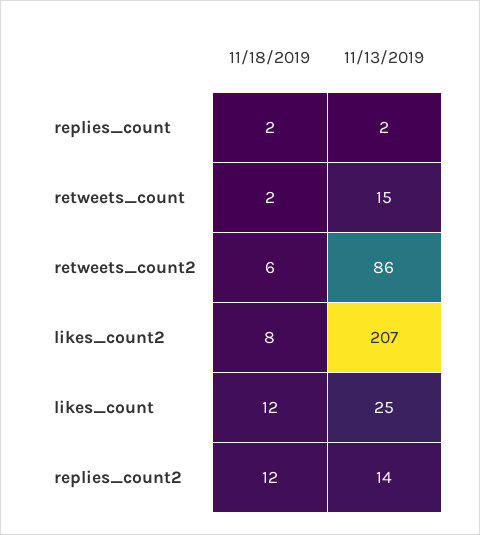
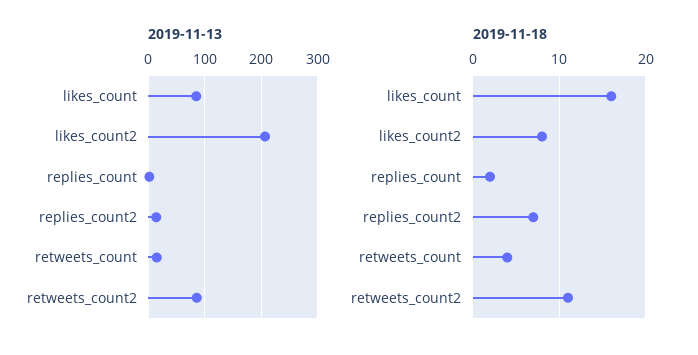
  {
    "11/18/2019": {
      "replies_count": 2,
-     "retweets_count": 2,
+     "retweets_count": 4,
-     "retweets_count2": 6,
+     "retweets_count2": 11,
      "likes_count2": 8,
-     "likes_count": 12,
+     "likes_count": 16,
-     "replies_count2": 12
+     "replies_count2": 7
    },
    "11/13/2019": {
      "replies_count": 2,
      "retweets_count": 15,
      "retweets_count2": 86,
      "likes_count2": 207,
-     "likes_count": 25,
+     "likes_count": 80,
      "replies_count2": 14
    }
  }

